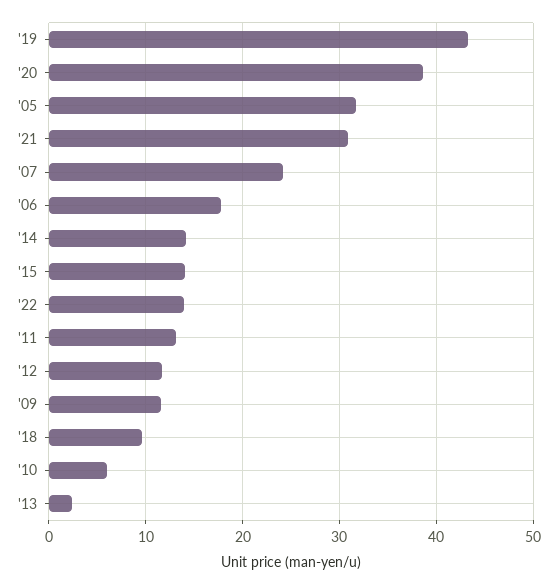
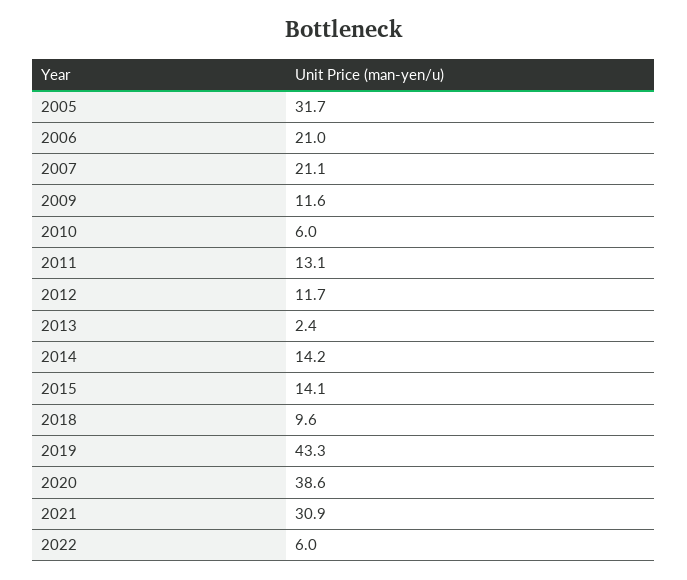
  {
    "'19": 43.3,
    "'20": 38.6,
    "'05": 31.7,
    "'21": 30.9,
-   "'07": 24,
+   "'07": 21.1,
-   "'06": 18,
+   "'06": 21,
    "'14": 14.2,
    "'15": 14.1,
-   "'22": 14,
+   "'22": 6,
    "'11": 13.1,
    "'12": 11.7,
    "'09": 11.6,
    "'18": 9.6,
    "'10": 6,
    "'13": 2.4
  }

